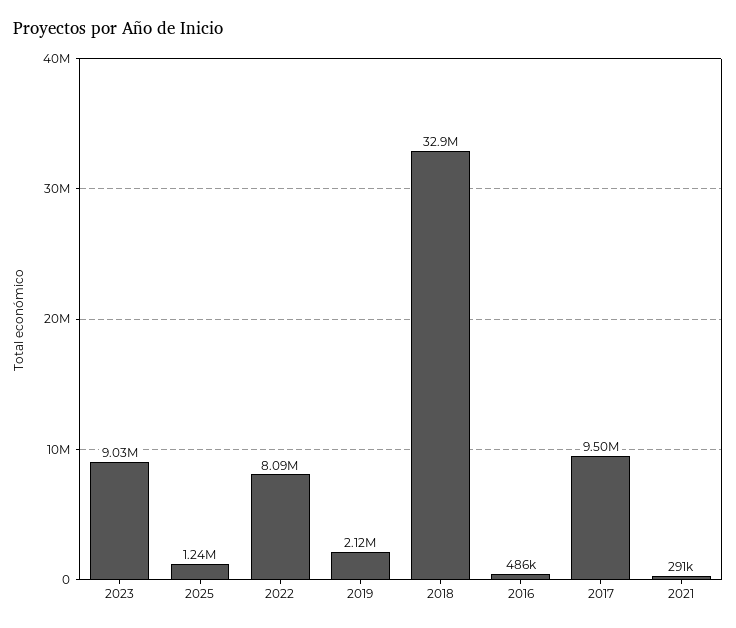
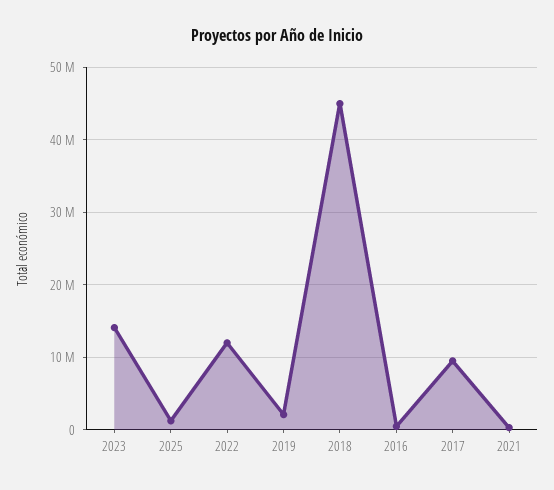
  {
-   "2023": 9030000,
+   "2023": 14000000,
    "2025": 1240000,
-   "2022": 8090000,
+   "2022": 12000000,
    "2019": 2120000,
-   "2018": 32900000,
+   "2018": 45000000,
    "2016": 486000,
    "2017": 9500000,
    "2021": 291000
  }

